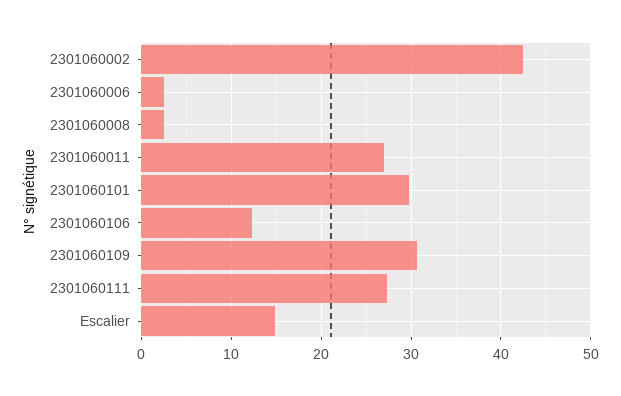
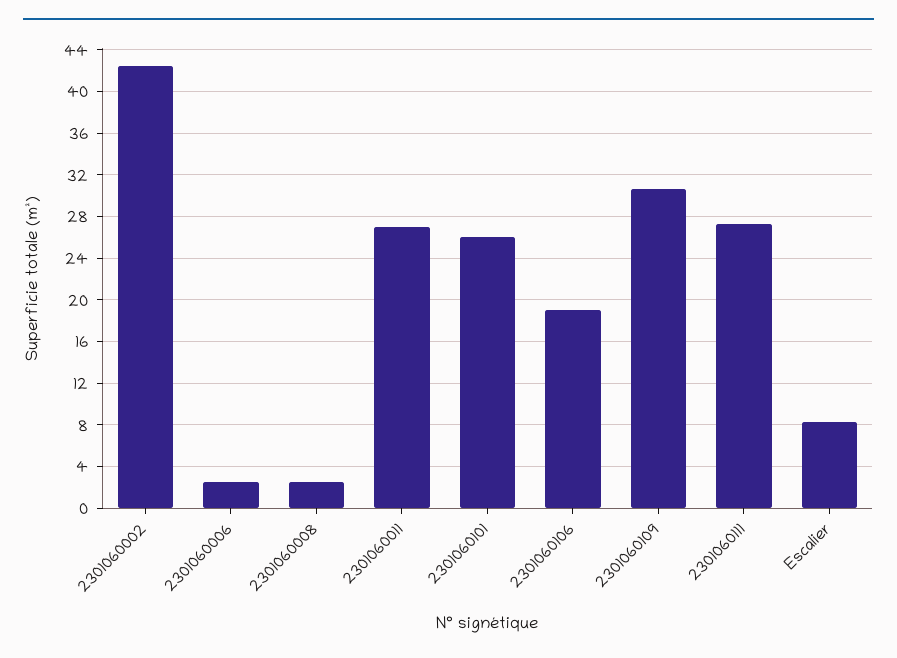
  {
    "2301060002": 43,
    "2301060006": 3,
    "2301060008": 3,
    "2301060011": 27,
-   "2301060101": 30,
+   "2301060101": 26,
-   "2301060106": 12,
+   "2301060106": 19,
    "2301060109": 31,
    "2301060111": 27,
-   "Escalier": 15
+   "Escalier": 8
  }

